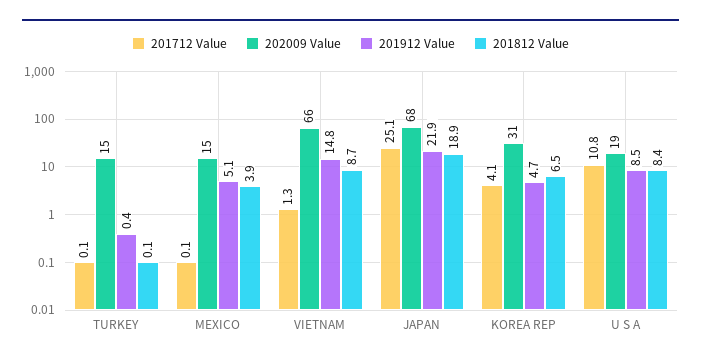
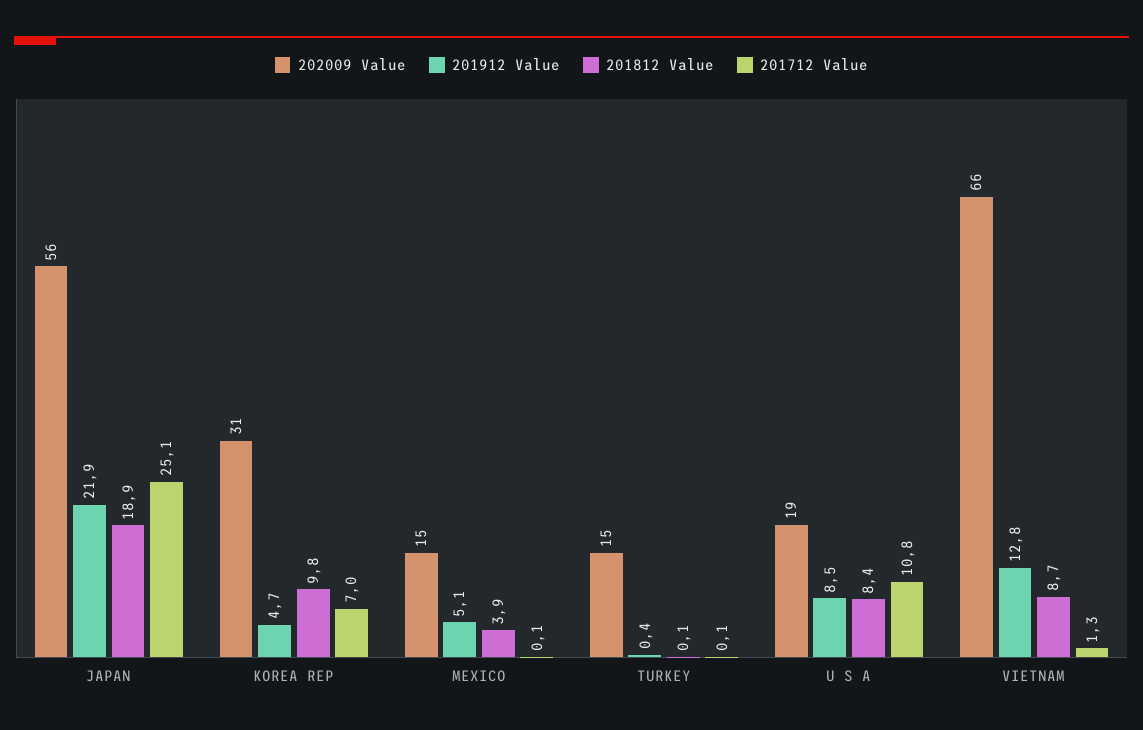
  {
    "201712 Value": {
      "TURKEY": 0.1,
      "MEXICO": 0.1,
      "VIETNAM": 1.3,
      "JAPAN": 25.1,
-     "KOREA REP": 4.1,
+     "KOREA REP": 7,
      "U S A": 10.8
    },
    "202009 Value": {
      "TURKEY": 15,
      "MEXICO": 15,
      "VIETNAM": 66,
-     "JAPAN": 68,
+     "JAPAN": 56,
      "KOREA REP": 31,
      "U S A": 19
    },
    "201912 Value": {
      "TURKEY": 0.4,
      "MEXICO": 5.1,
-     "VIETNAM": 14.8,
+     "VIETNAM": 12.8,
      "JAPAN": 21.9,
      "KOREA REP": 4.7,
      "U S A": 8.5
    },
    "201812 Value": {
      "TURKEY": 0.1,
      "MEXICO": 3.9,
      "VIETNAM": 8.7,
      "JAPAN": 18.9,
-     "KOREA REP": 6.5,
+     "KOREA REP": 9.8,
      "U S A": 8.4
    }
  }

